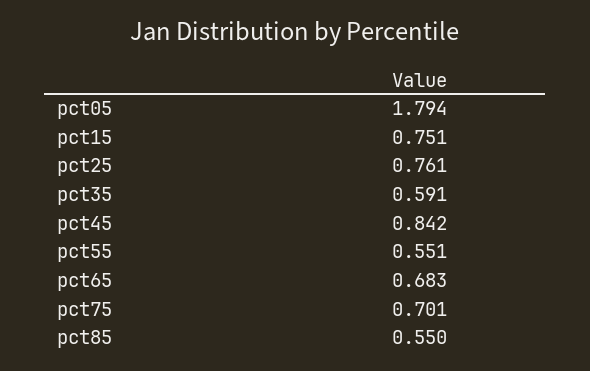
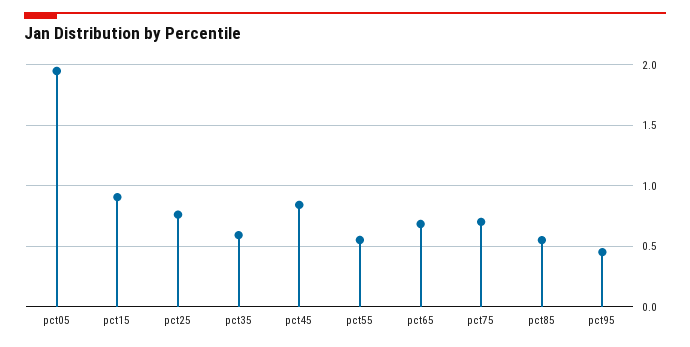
  {
-   "pct05": 1.794,
+   "pct05": 1.95,
-   "pct15": 0.751,
+   "pct15": 0.9,
    "pct25": 0.761,
    "pct35": 0.591,
    "pct45": 0.842,
    "pct55": 0.551,
    "pct65": 0.683,
    "pct75": 0.701,
-   "pct85": 0.55
+   "pct85": 0.55,
+   "pct95": 0.45
  }

